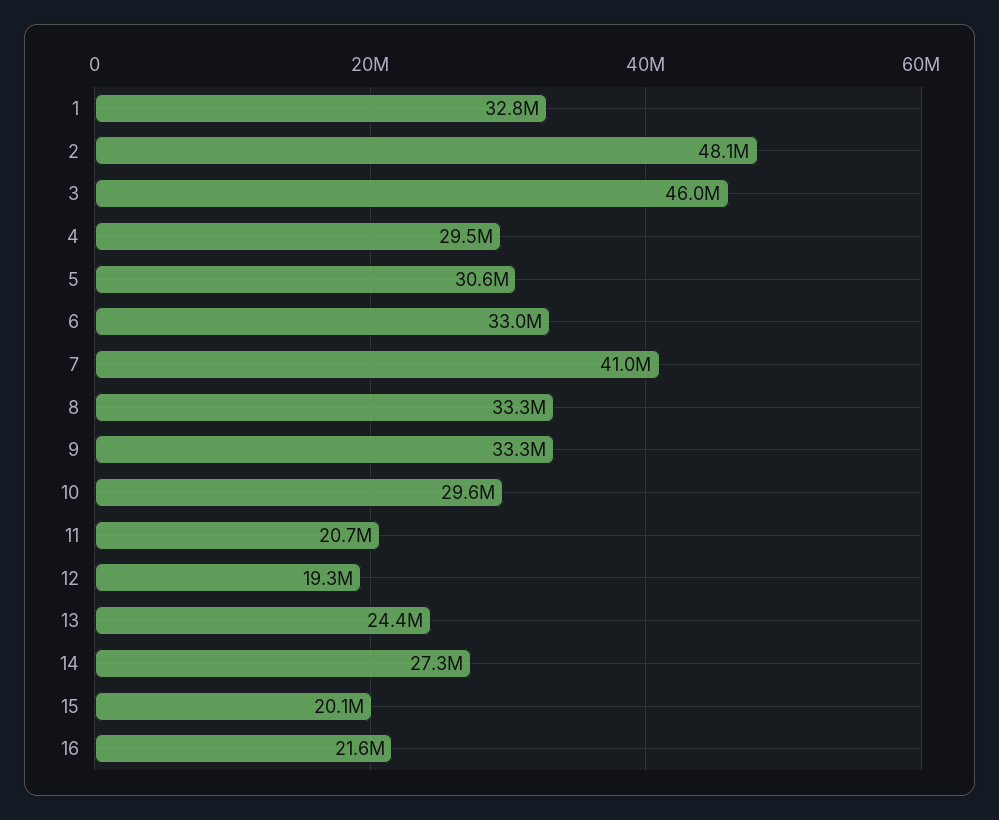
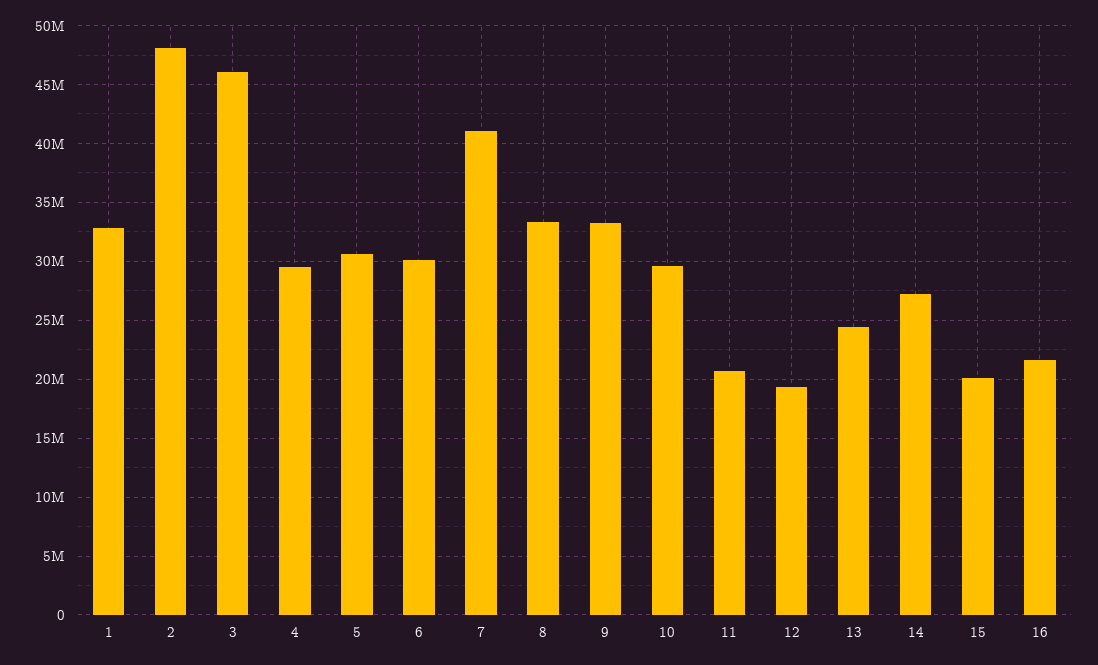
  {
    "1": 32800000,
    "2": 48100000,
    "3": 46000000,
    "4": 29500000,
    "5": 30600000,
-   "6": 33000000,
+   "6": 30000000,
    "7": 41000000,
    "8": 33300000,
    "9": 33300000,
    "10": 29600000,
    "11": 20700000,
    "12": 19300000,
    "13": 24400000,
    "14": 27300000,
    "15": 20100000,
    "16": 21600000
  }

